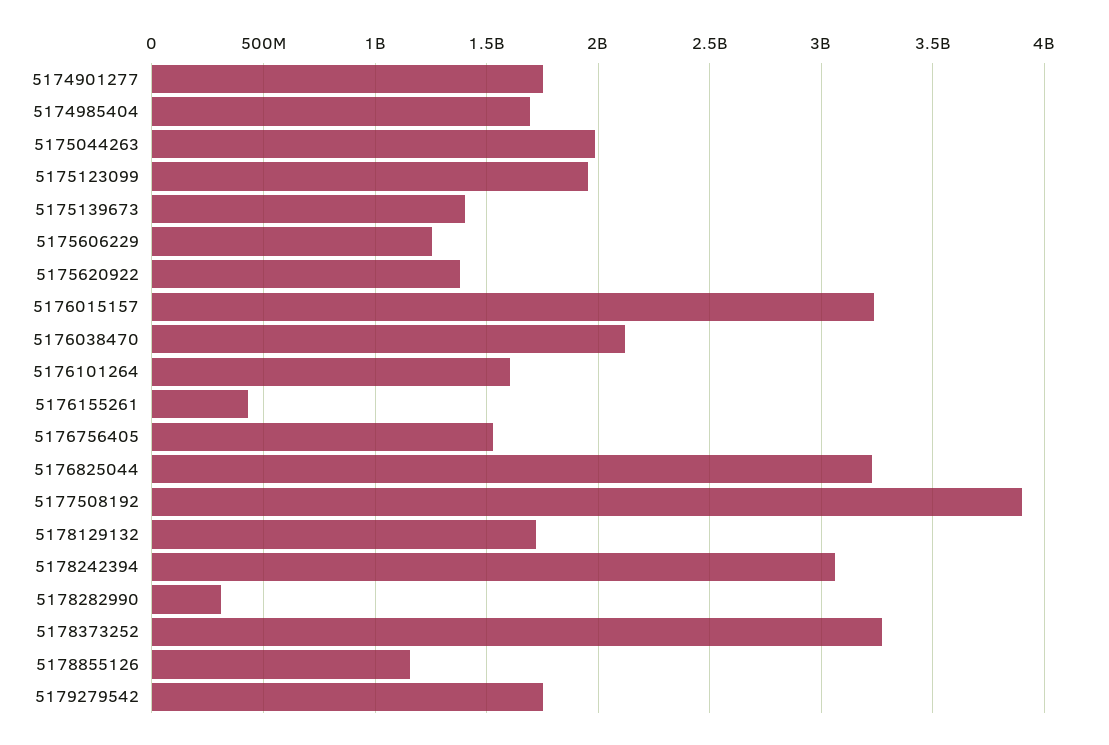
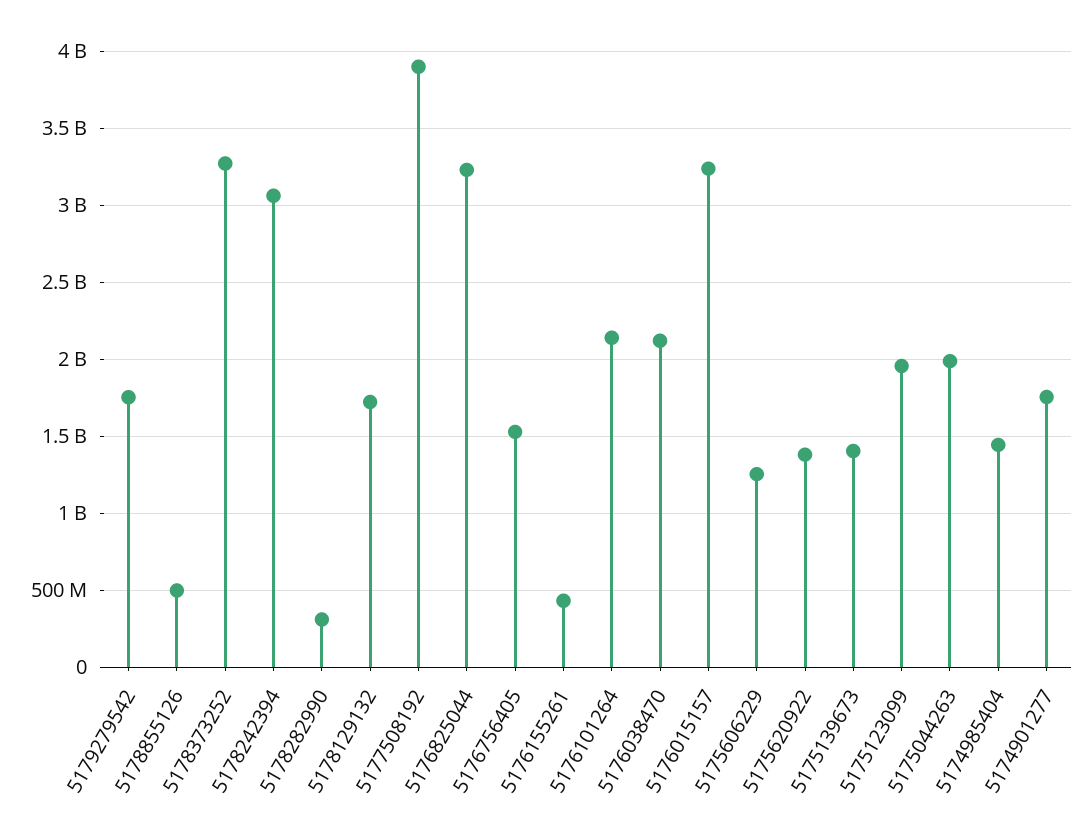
  {
    "5174901277": 1750000000,
-   "5174985404": 1700000000,
+   "5174985404": 1450000000,
    "5175044263": 2000000000,
    "5175123099": 1950000000,
    "5175139673": 1400000000,
    "5175606229": 1250000000,
    "5175620922": 1400000000,
    "5176015157": 3250000000,
    "5176038470": 2100000000,
-   "5176101264": 1600000000,
+   "5176101264": 2150000000,
    "5176155261": 450000000,
    "5176756405": 1550000000,
    "5176825044": 3250000000,
    "5177508192": 3900000000,
    "5178129132": 1700000000,
    "5178242394": 3050000000,
    "5178282990": 300000000,
    "5178373252": 3250000000,
-   "5178855126": 1150000000,
+   "5178855126": 500000000,
    "5179279542": 1750000000
  }

